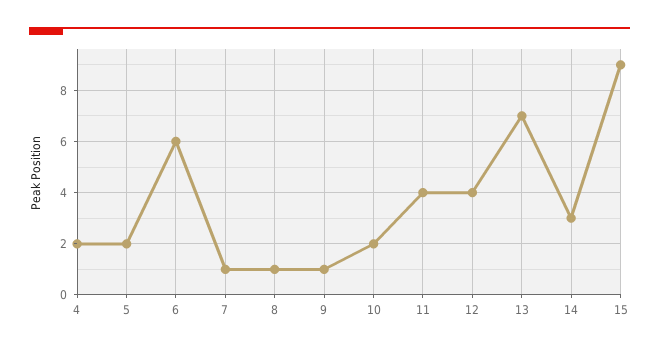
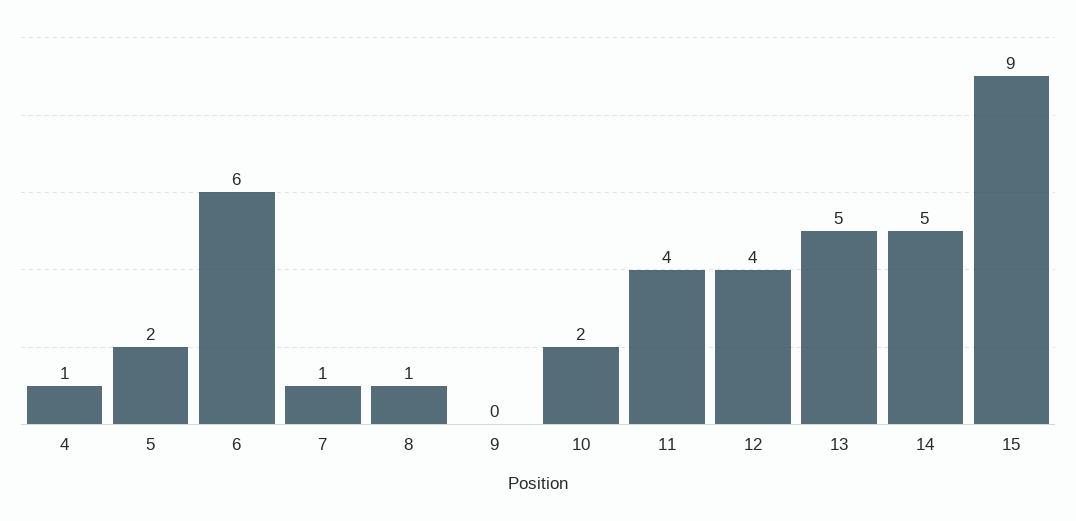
  {
-   "4": 2,
+   "4": 1,
    "5": 2,
    "6": 6,
    "7": 1,
    "8": 1,
-   "9": 1,
+   "9": 0,
    "10": 2,
    "11": 4,
    "12": 4,
-   "13": 7,
+   "13": 5,
-   "14": 3,
+   "14": 5,
    "15": 9
  }

